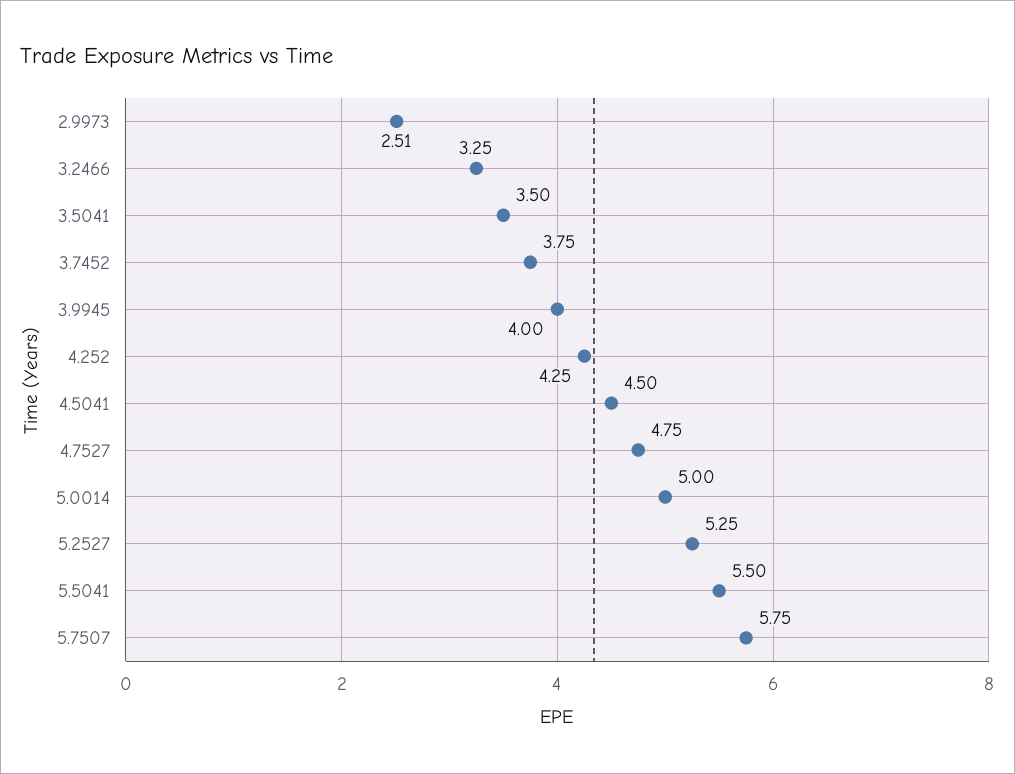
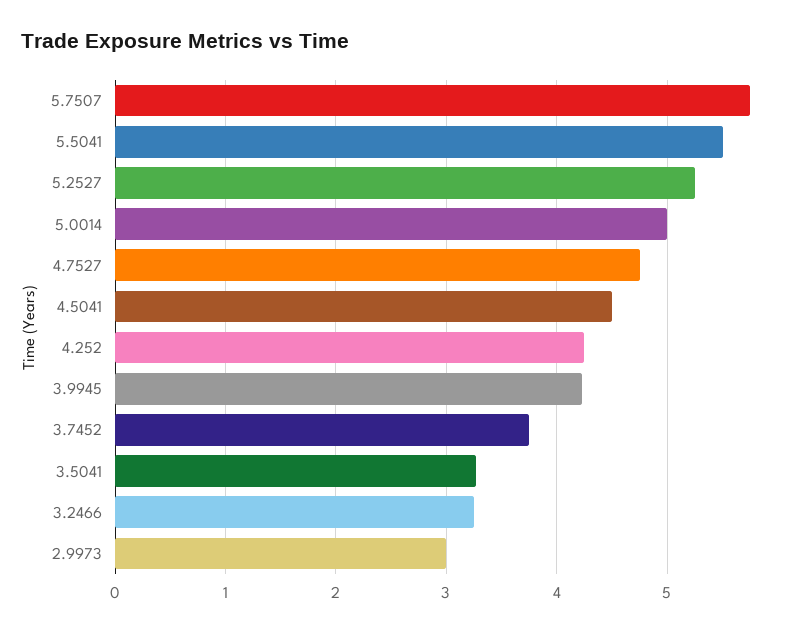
  {
-   "2.9973": 2.51,
+   "2.9973": 3,
    "3.2466": 3.25,
-   "3.5041": 3.5,
+   "3.5041": 3.3,
    "3.7452": 3.75,
-   "3.9945": 4,
+   "3.9945": 4.2,
    "4.252": 4.25,
    "4.5041": 4.5,
    "4.7527": 4.75,
    "5.0014": 5,
    "5.2527": 5.25,
    "5.5041": 5.5,
    "5.7507": 5.75
  }

